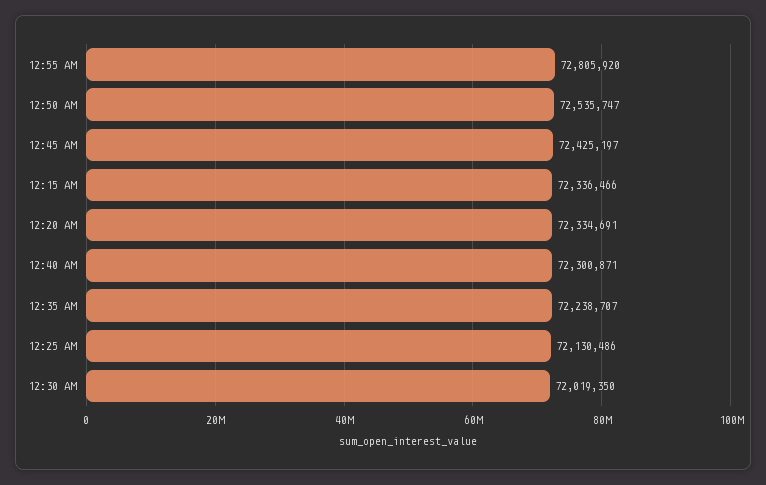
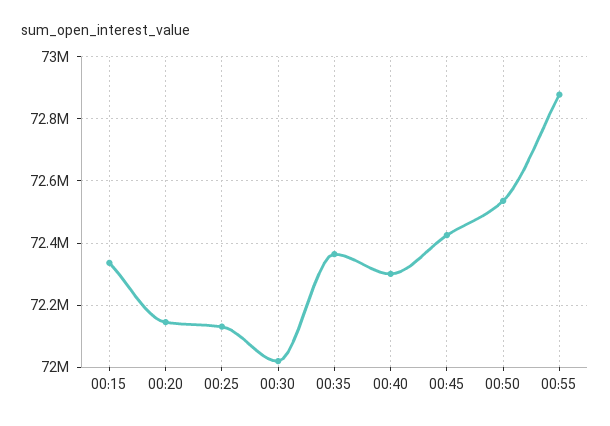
  {
-   "12:55 AM": 72805920,
+   "12:55 AM": 72880000,
    "12:50 AM": 72535747,
    "12:45 AM": 72425197,
    "12:15 AM": 72336466,
-   "12:20 AM": 72334691,
+   "12:20 AM": 72140000,
    "12:40 AM": 72300871,
-   "12:35 AM": 72238707,
+   "12:35 AM": 72360000,
    "12:25 AM": 72130486,
    "12:30 AM": 72019350
  }

